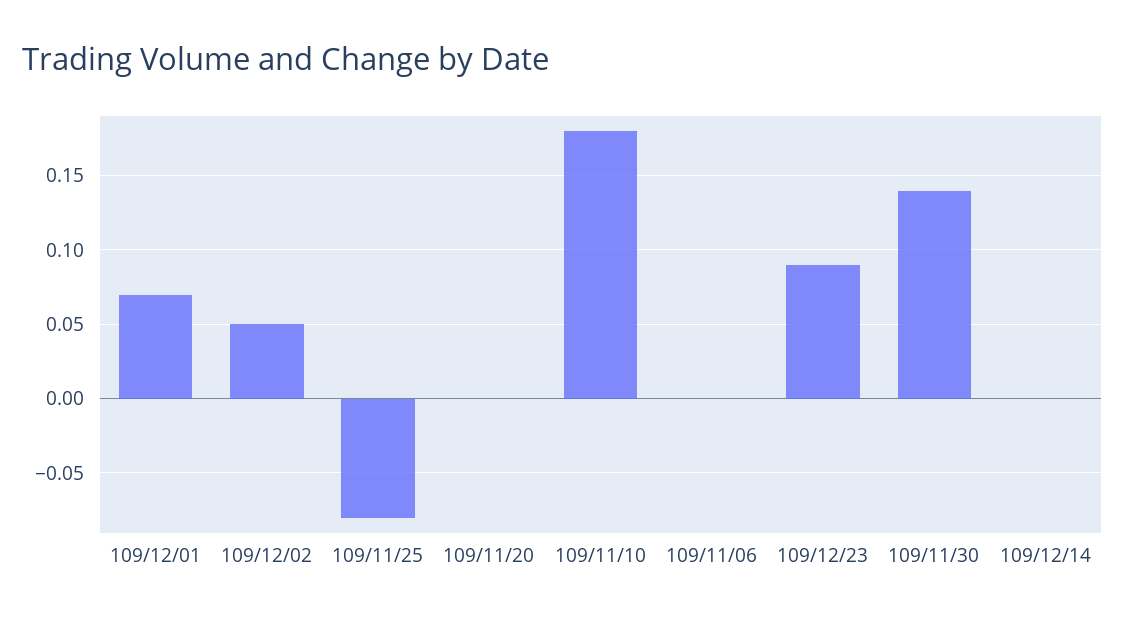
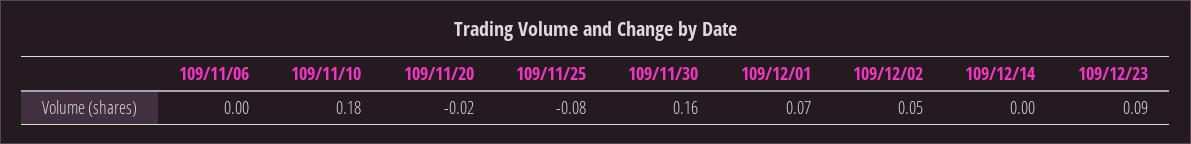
  {
    "109/12/01": 0.07,
    "109/12/02": 0.05,
    "109/11/25": -0.08,
-   "109/11/20": 0,
+   "109/11/20": -0.02,
    "109/11/10": 0.18,
    "109/11/06": 0,
    "109/12/23": 0.09,
-   "109/11/30": 0.14,
+   "109/11/30": 0.16,
    "109/12/14": 0
  }

